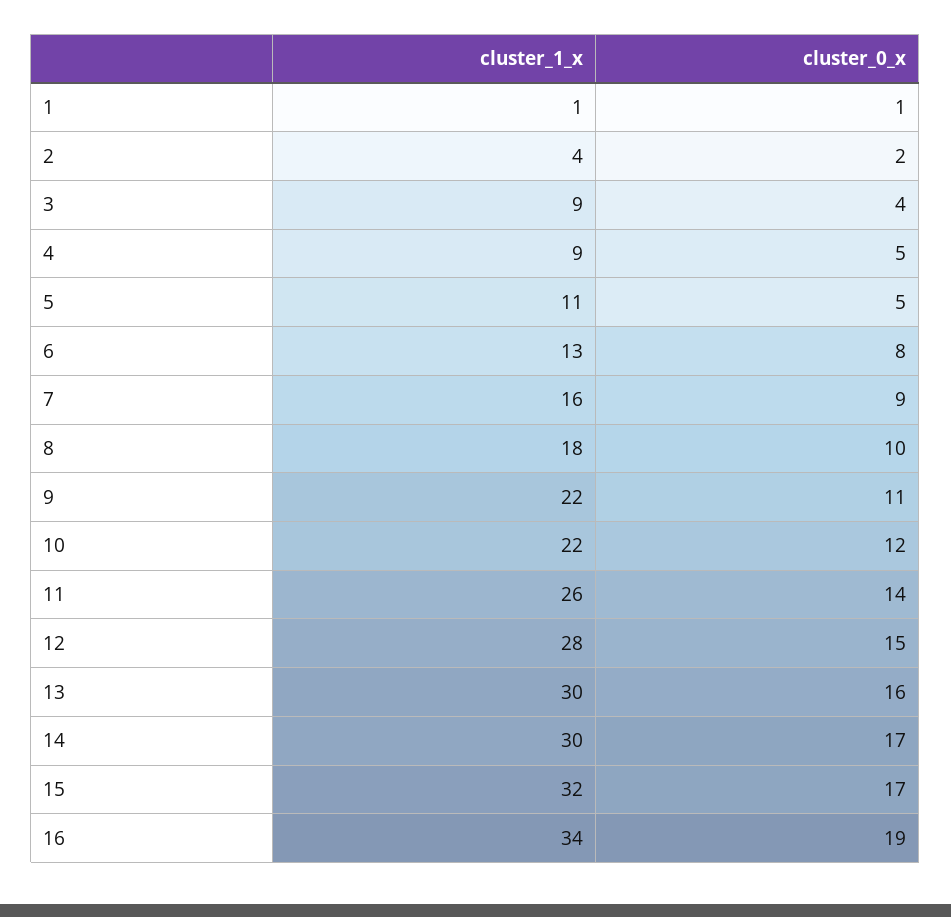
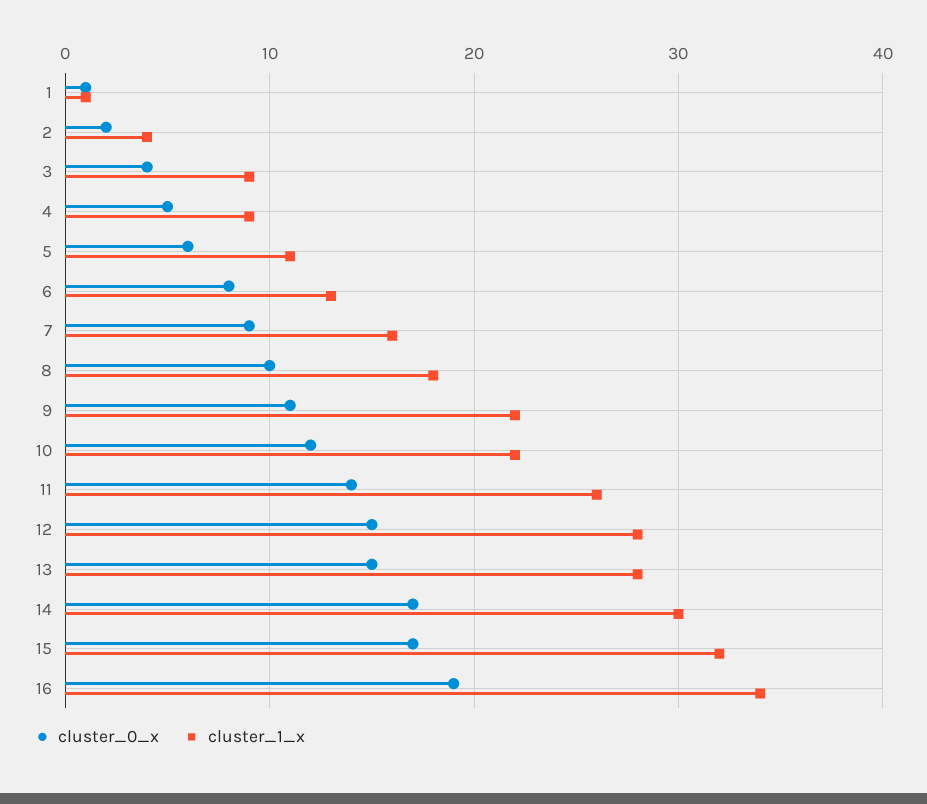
  {
    "cluster_1_x": {
      "1": 1,
      "2": 4,
      "3": 9,
      "4": 9,
      "5": 11,
      "6": 13,
      "7": 16,
      "8": 18,
      "9": 22,
      "10": 22,
      "11": 26,
      "12": 28,
-     "13": 30,
+     "13": 28,
      "14": 30,
      "15": 32,
      "16": 34
    },
    "cluster_0_x": {
      "1": 1,
      "2": 2,
      "3": 4,
      "4": 5,
-     "5": 5,
+     "5": 6,
      "6": 8,
      "7": 9,
      "8": 10,
      "9": 11,
      "10": 12,
      "11": 14,
      "12": 15,
-     "13": 16,
+     "13": 15,
      "14": 17,
      "15": 17,
      "16": 19
    }
  }

